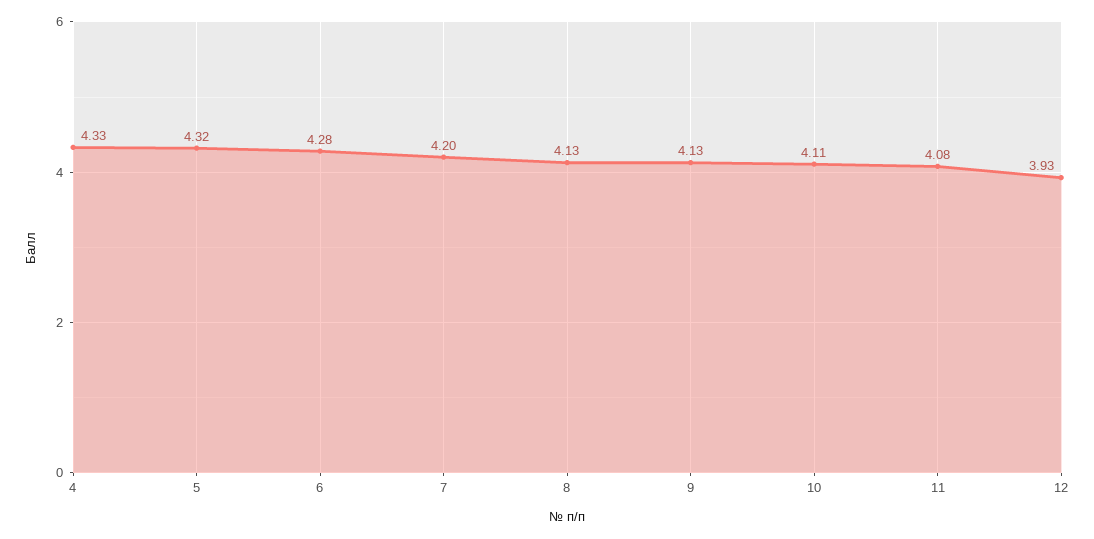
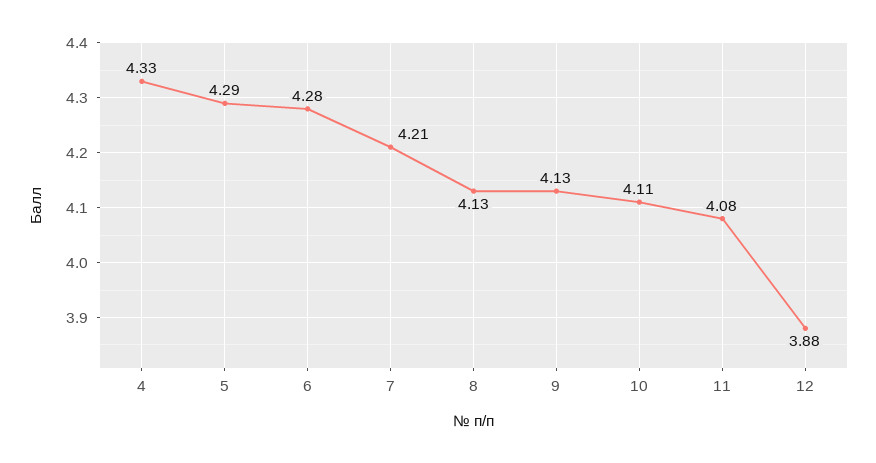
  {
    "4": 4.33,
-   "5": 4.32,
+   "5": 4.29,
    "6": 4.28,
-   "7": 4.2,
+   "7": 4.21,
    "8": 4.13,
    "9": 4.13,
    "10": 4.11,
    "11": 4.08,
-   "12": 3.93
+   "12": 3.88
  }

